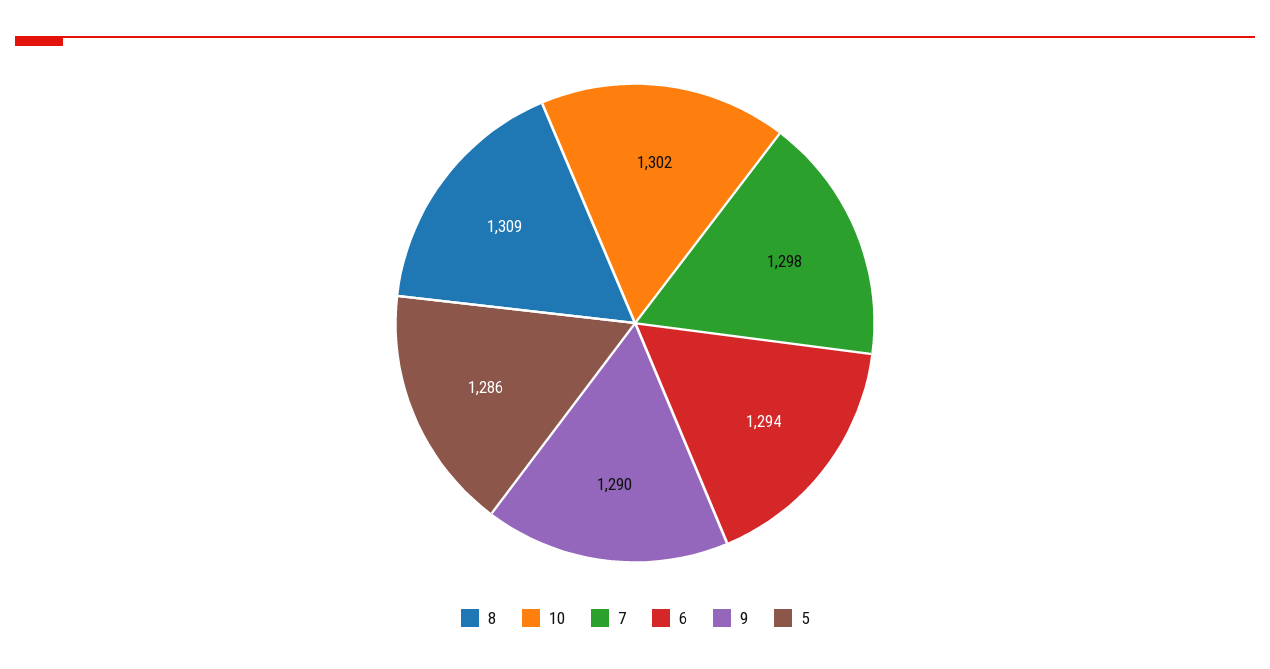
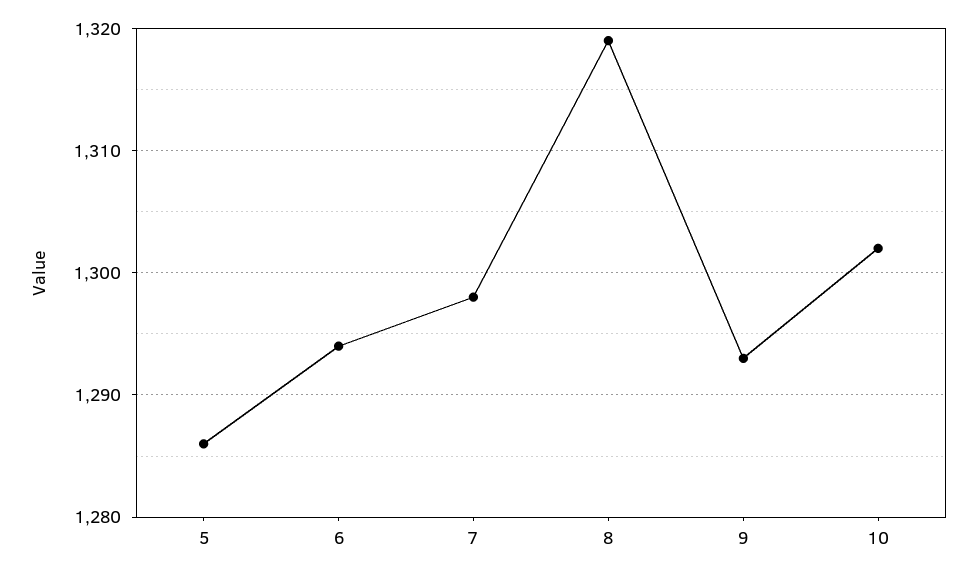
  {
-   "8": 1309,
+   "8": 1319,
    "10": 1302,
    "7": 1298,
    "6": 1294,
-   "9": 1290,
+   "9": 1293,
    "5": 1286
  }

